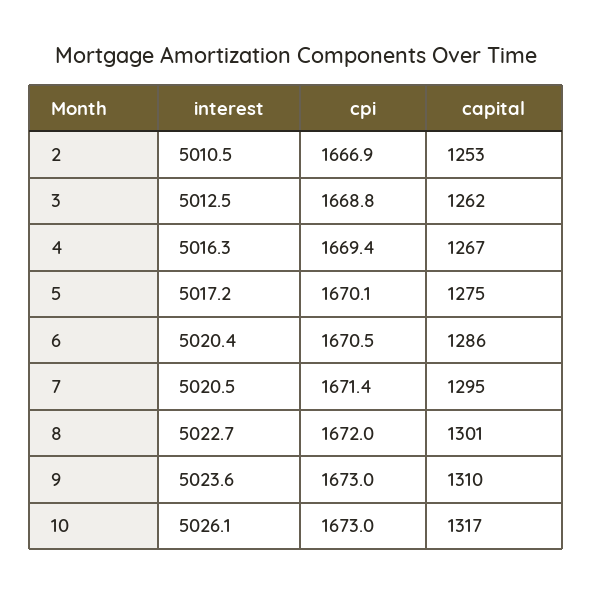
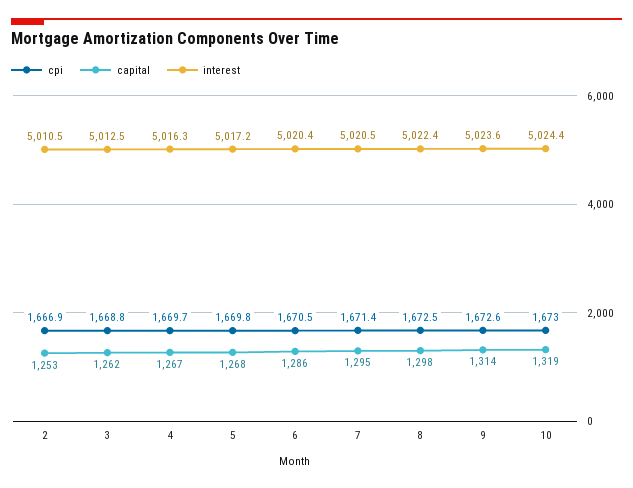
  {
    "interest": {
      "2": 5010.5,
      "3": 5012.5,
      "4": 5016.3,
      "5": 5017.2,
      "6": 5020.4,
      "7": 5020.5,
-     "8": 5022.7,
+     "8": 5022.4,
      "9": 5023.6,
-     "10": 5026.1
+     "10": 5024.4
    },
    "cpi": {
      "2": 1666.9,
      "3": 1668.8,
-     "4": 1669.4,
+     "4": 1669.7,
-     "5": 1670.1,
+     "5": 1669.8,
      "6": 1670.5,
      "7": 1671.4,
-     "8": 1672,
+     "8": 1672.5,
-     "9": 1673,
+     "9": 1672.6,
      "10": 1673
    },
    "capital": {
      "2": 1253,
      "3": 1262,
      "4": 1267,
-     "5": 1275,
+     "5": 1268,
      "6": 1286,
      "7": 1295,
-     "8": 1301,
+     "8": 1298,
-     "9": 1310,
+     "9": 1314,
-     "10": 1317
+     "10": 1319
    }
  }

